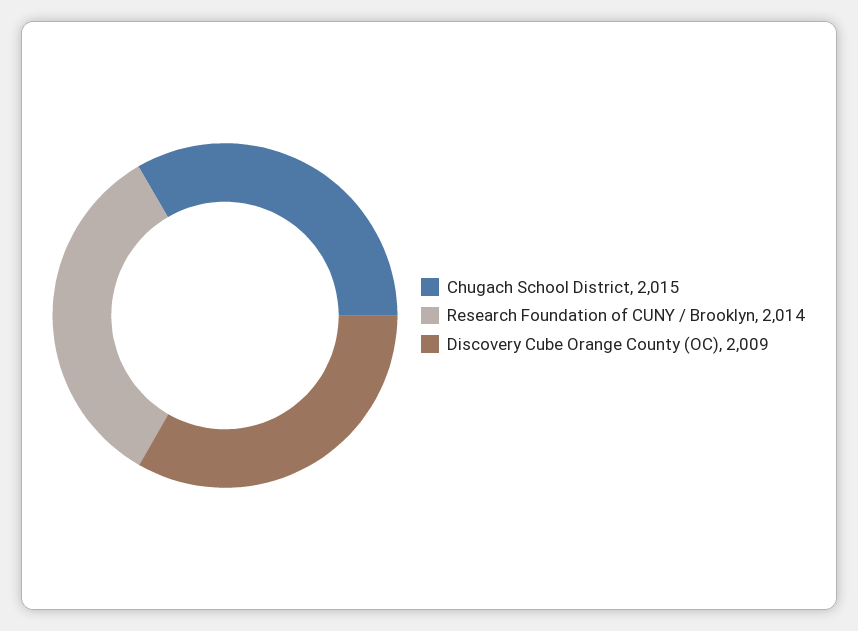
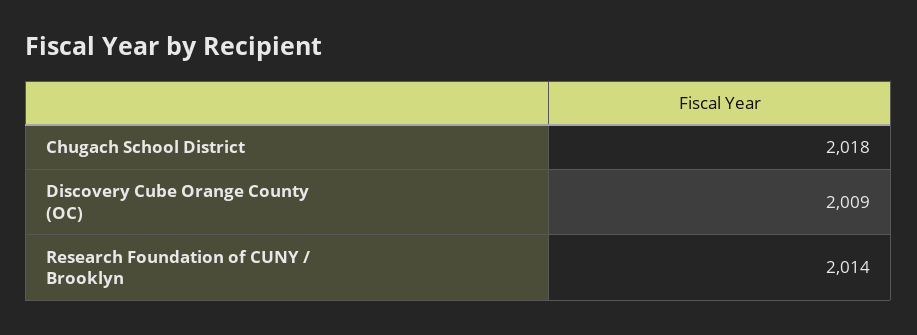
  {
-   "Chugach School District": 2015,
+   "Chugach School District": 2018,
    "Research Foundation of CUNY / Brooklyn": 2014,
    "Discovery Cube Orange County (OC)": 2009
  }

